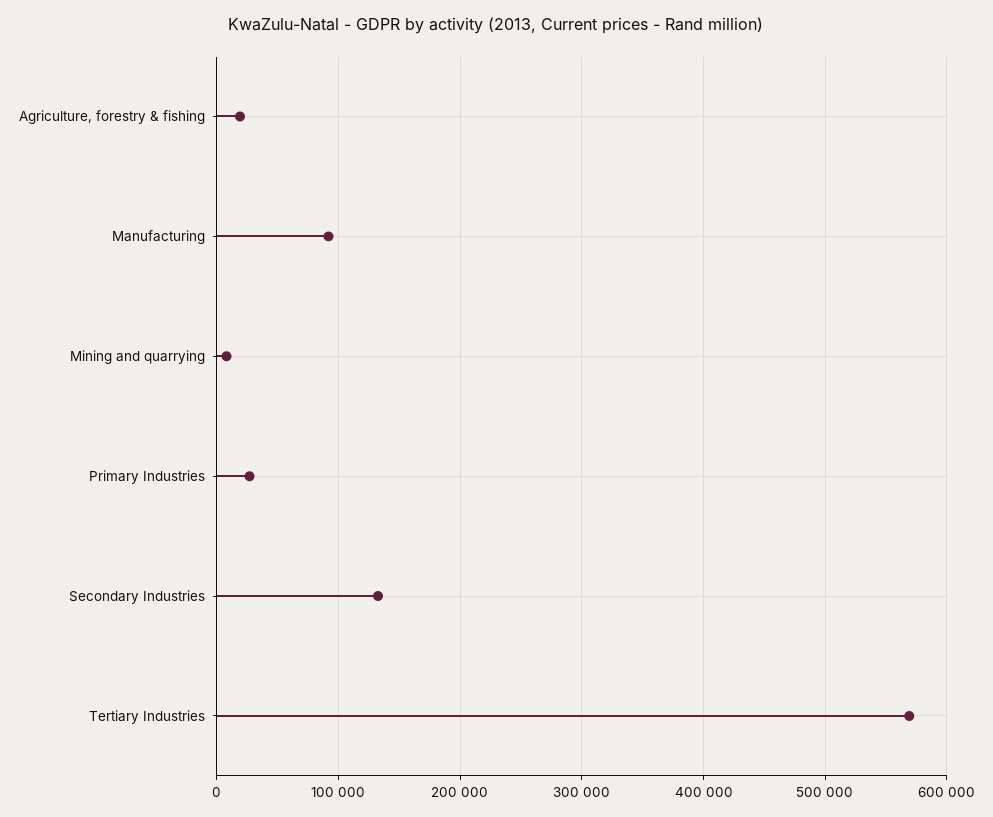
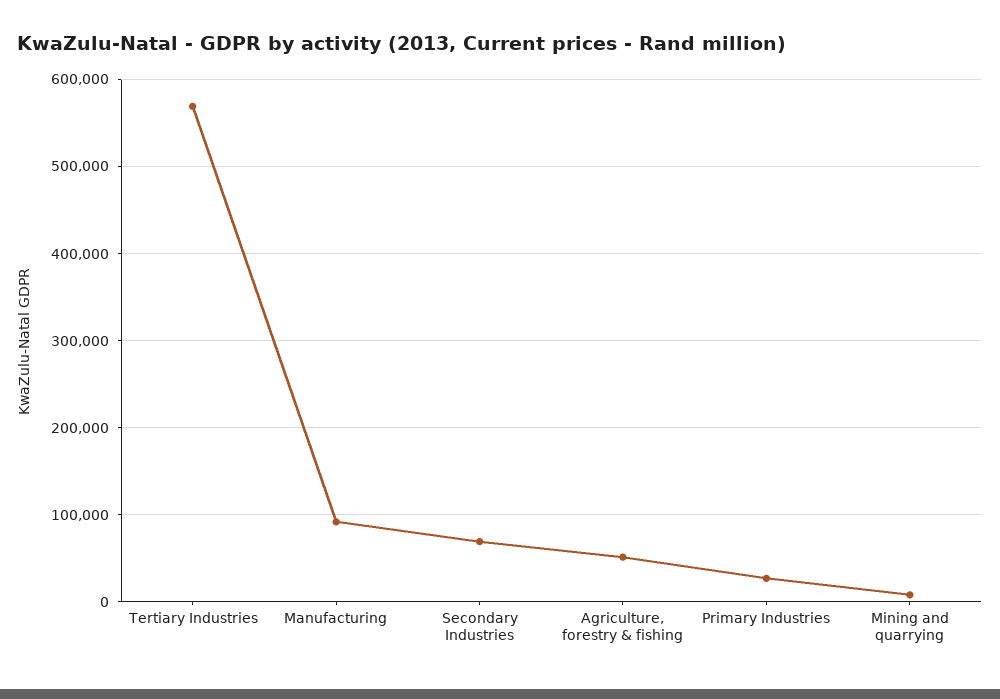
  {
-   "Agriculture, forestry & fishing": 20000,
+   "Agriculture, forestry & fishing": 50000,
    "Manufacturing": 90000,
    "Mining and quarrying": 10000,
    "Primary Industries": 30000,
-   "Secondary Industries": 130000,
+   "Secondary Industries": 70000,
    "Tertiary Industries": 570000
  }

